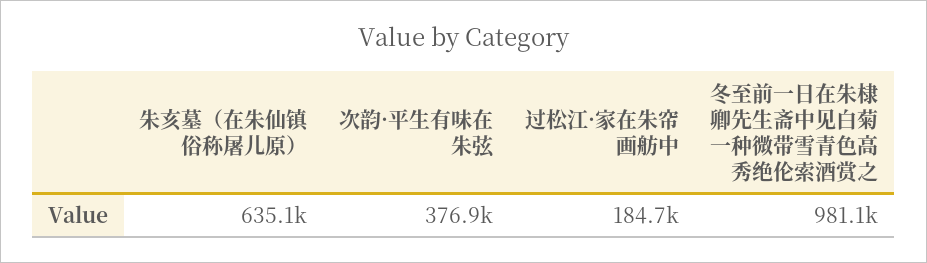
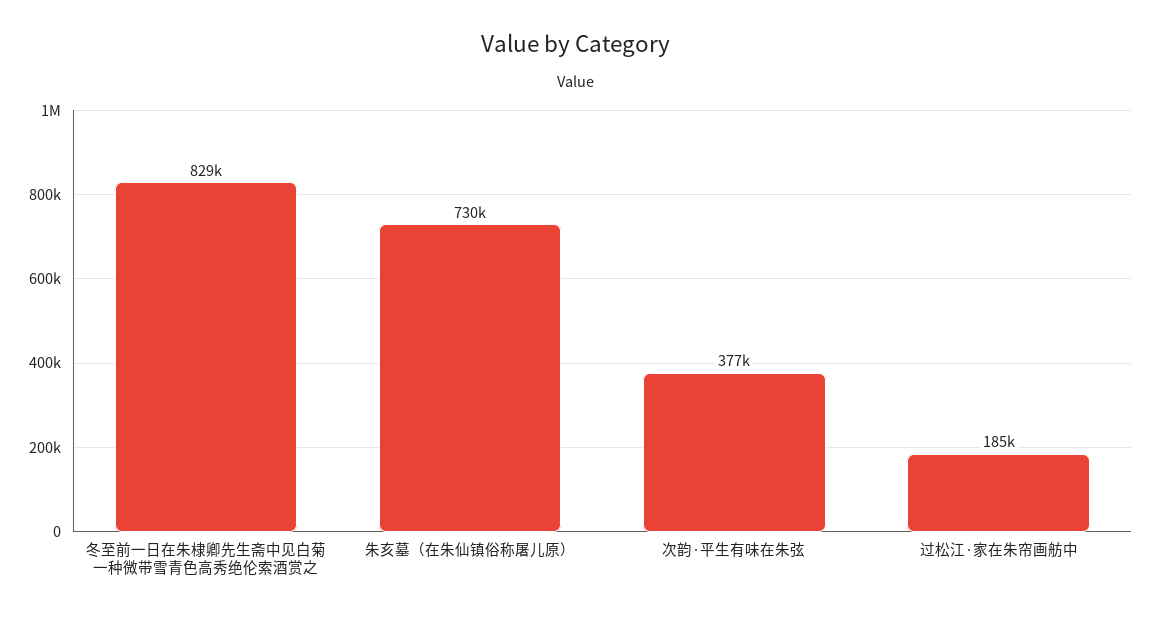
  {
-   "朱亥墓（在朱仙镇俗称屠儿原）": 635100,
+   "朱亥墓（在朱仙镇俗称屠儿原）": 730000,
    "次韵·平生有味在朱弦": 376900,
    "过松江·家在朱帘画舫中": 184700,
-   "冬至前一日在朱棣卿先生斋中见白菊一种微带雪青色高秀绝伦索酒赏之": 981100
+   "冬至前一日在朱棣卿先生斋中见白菊一种微带雪青色高秀绝伦索酒赏之": 829000
  }

